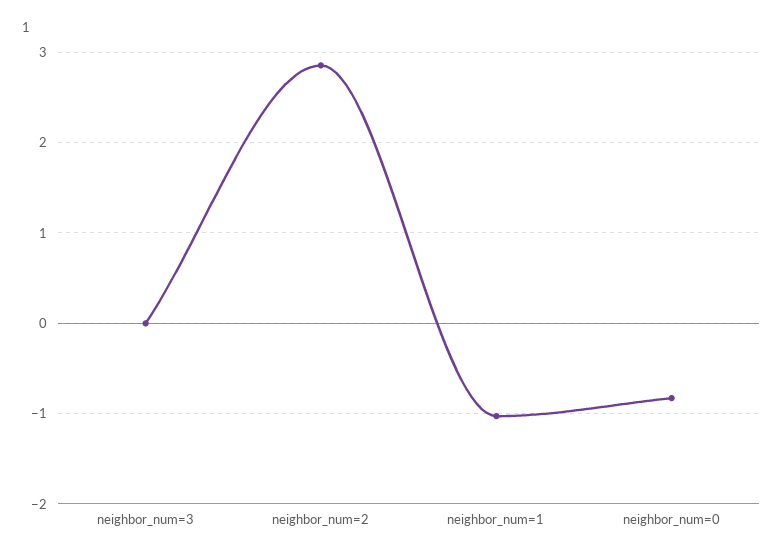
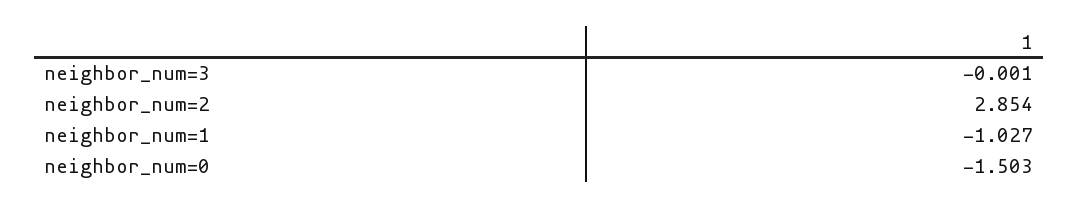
  {
    "neighbor_num=3": -0.001,
    "neighbor_num=2": 2.854,
    "neighbor_num=1": -1.027,
-   "neighbor_num=0": -0.8
+   "neighbor_num=0": -1.503
  }

